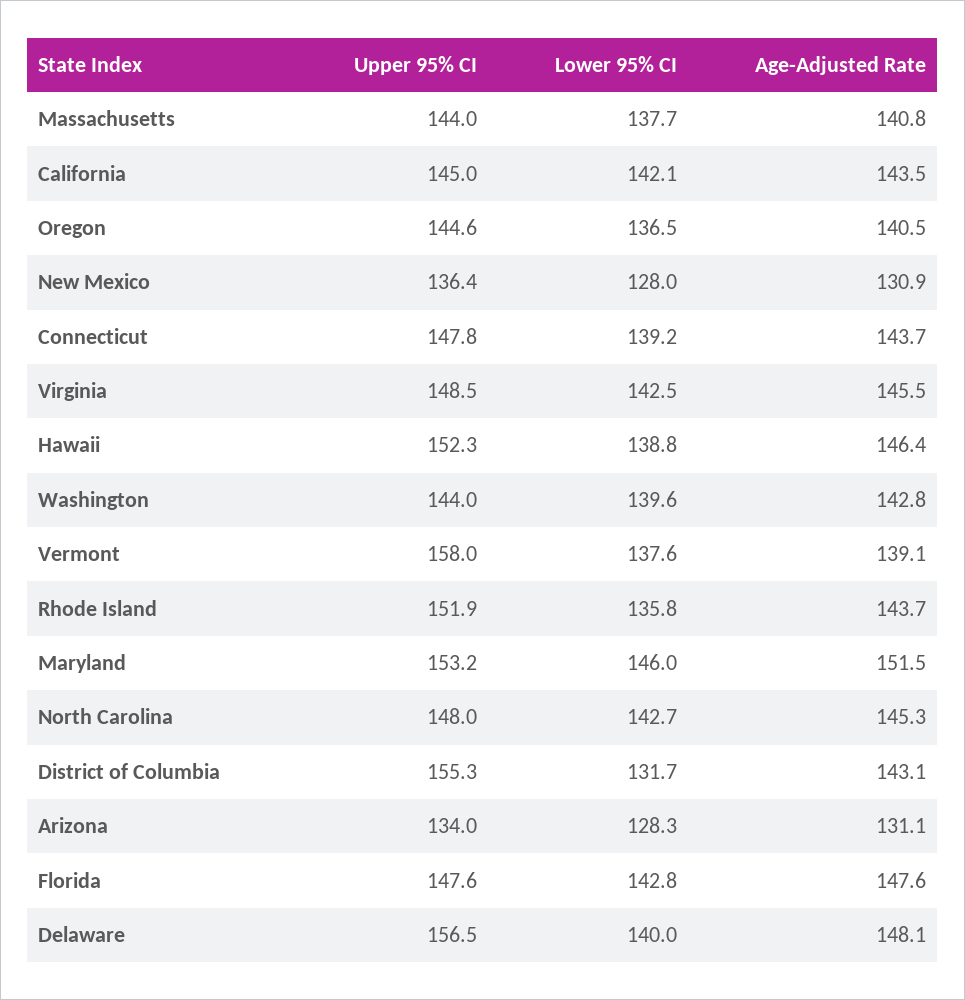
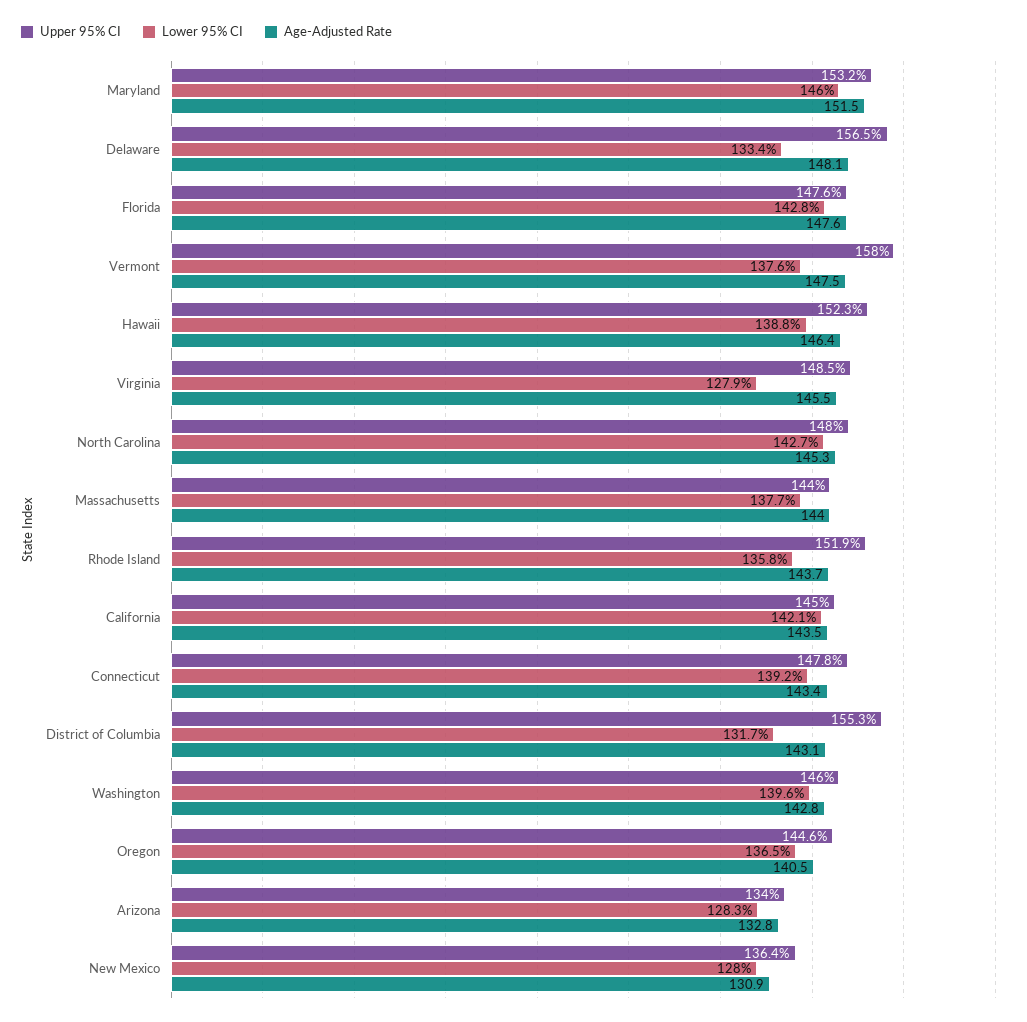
  {
    "Upper 95% CI": {
      "Massachusetts": 144,
      "California": 145,
      "Oregon": 144.6,
      "New Mexico": 136.4,
      "Connecticut": 147.8,
      "Virginia": 148.5,
      "Hawaii": 152.3,
-     "Washington": 144,
+     "Washington": 146,
      "Vermont": 158,
      "Rhode Island": 151.9,
      "Maryland": 153.2,
      "North Carolina": 148,
      "District of Columbia": 155.3,
      "Arizona": 134,
      "Florida": 147.6,
      "Delaware": 156.5
    },
    "Lower 95% CI": {
      "Massachusetts": 137.7,
      "California": 142.1,
      "Oregon": 136.5,
      "New Mexico": 128,
      "Connecticut": 139.2,
-     "Virginia": 142.5,
+     "Virginia": 127.9,
      "Hawaii": 138.8,
      "Washington": 139.6,
      "Vermont": 137.6,
      "Rhode Island": 135.8,
      "Maryland": 146,
      "North Carolina": 142.7,
      "District of Columbia": 131.7,
      "Arizona": 128.3,
      "Florida": 142.8,
-     "Delaware": 140
+     "Delaware": 133.4
    },
    "Age-Adjusted Rate": {
-     "Massachusetts": 140.8,
+     "Massachusetts": 144,
      "California": 143.5,
      "Oregon": 140.5,
      "New Mexico": 130.9,
-     "Connecticut": 143.7,
+     "Connecticut": 143.4,
      "Virginia": 145.5,
      "Hawaii": 146.4,
      "Washington": 142.8,
-     "Vermont": 139.1,
+     "Vermont": 147.5,
      "Rhode Island": 143.7,
      "Maryland": 151.5,
      "North Carolina": 145.3,
      "District of Columbia": 143.1,
-     "Arizona": 131.1,
+     "Arizona": 132.8,
      "Florida": 147.6,
      "Delaware": 148.1
    }
  }

